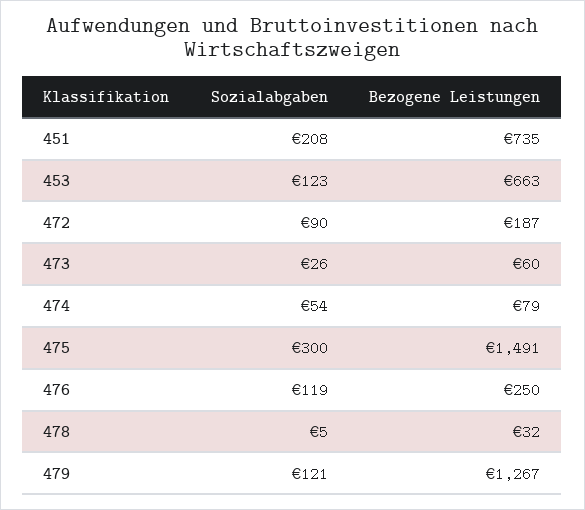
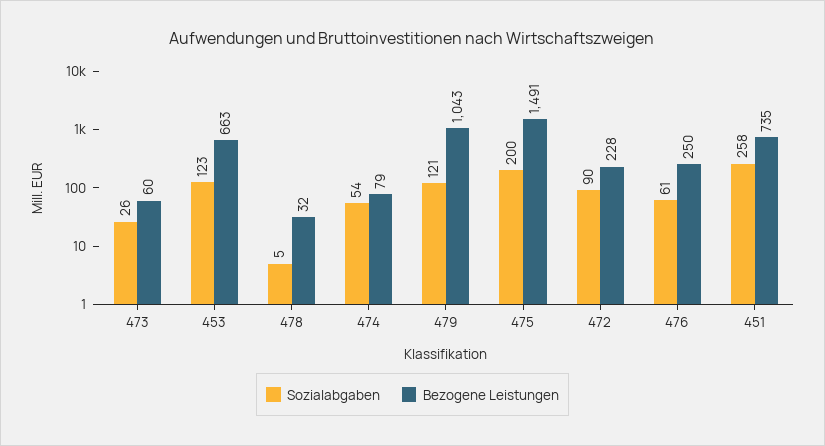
  {
    "Sozialabgaben": {
-     "451": 208,
+     "451": 258,
      "453": 123,
      "472": 90,
      "473": 26,
      "474": 54,
-     "475": 300,
+     "475": 200,
-     "476": 119,
+     "476": 61,
      "478": 5,
      "479": 121
    },
    "Bezogene Leistungen": {
      "451": 735,
      "453": 663,
-     "472": 187,
+     "472": 228,
      "473": 60,
      "474": 79,
      "475": 1491,
      "476": 250,
      "478": 32,
-     "479": 1267
+     "479": 1043
    }
  }

